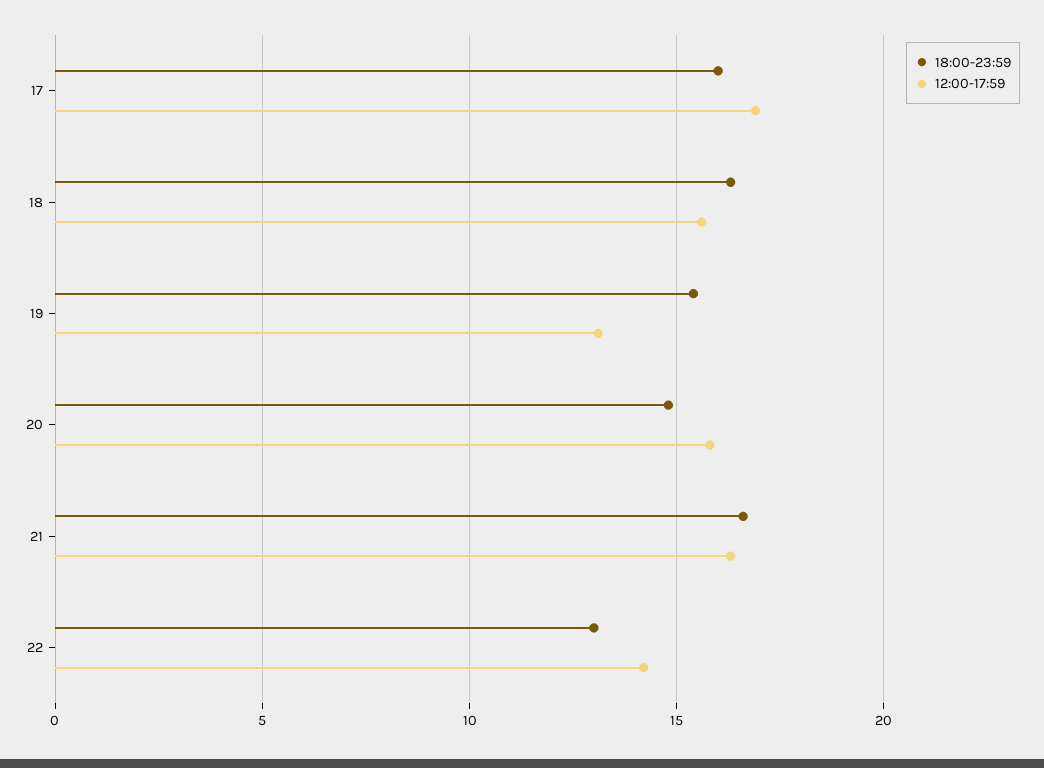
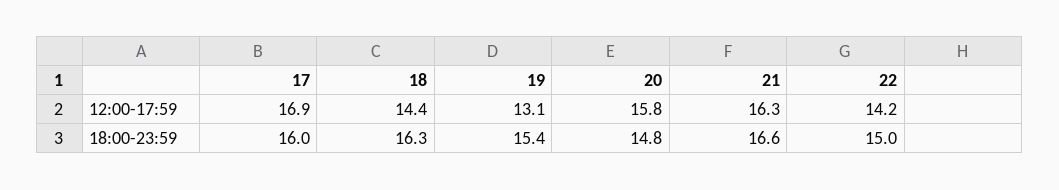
  {
    "18:00-23:59": {
      "17": 16,
      "18": 16.3,
      "19": 15.4,
      "20": 14.8,
      "21": 16.6,
-     "22": 13
+     "22": 15
    },
    "12:00-17:59": {
      "17": 16.9,
-     "18": 15.5,
+     "18": 14.4,
      "19": 13.1,
      "20": 15.8,
      "21": 16.3,
      "22": 14.2
    }
  }

